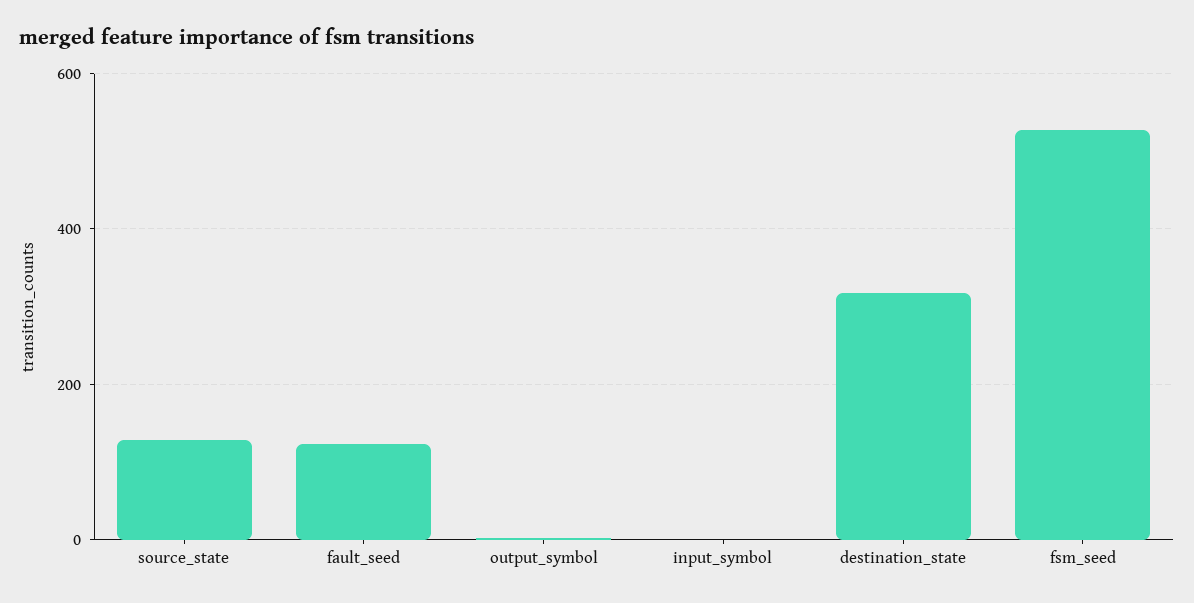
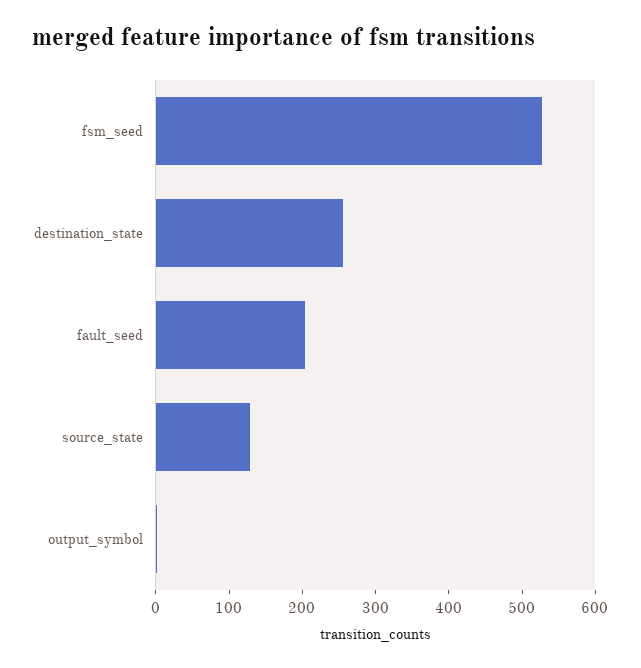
  {
    "source_state": 120,
-   "fault_seed": 120,
+   "fault_seed": 200,
    "output_symbol": 0,
-   "input_symbol": 0,
-   "destination_state": 320,
+   "destination_state": 260,
    "fsm_seed": 520
  }

